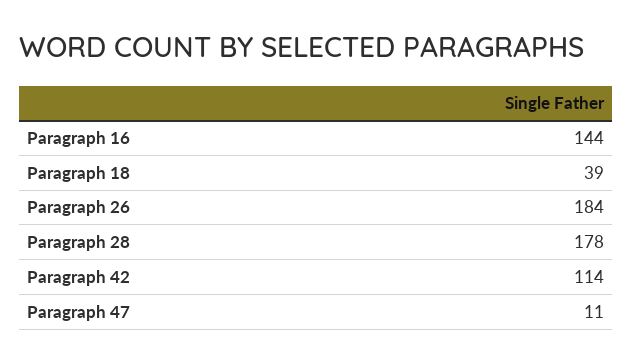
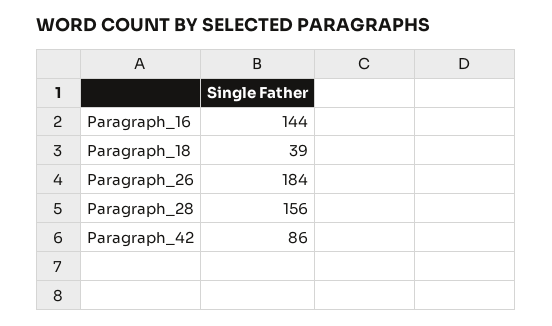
  {
    "Paragraph 16": 144,
    "Paragraph 18": 39,
    "Paragraph 26": 184,
-   "Paragraph 28": 178,
+   "Paragraph 28": 156,
-   "Paragraph 42": 114,
+   "Paragraph 42": 86
-   "Paragraph 47": 11
  }

